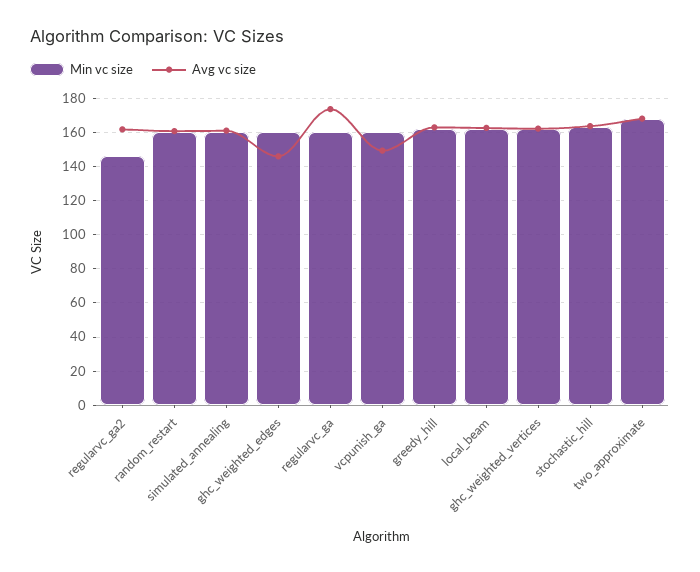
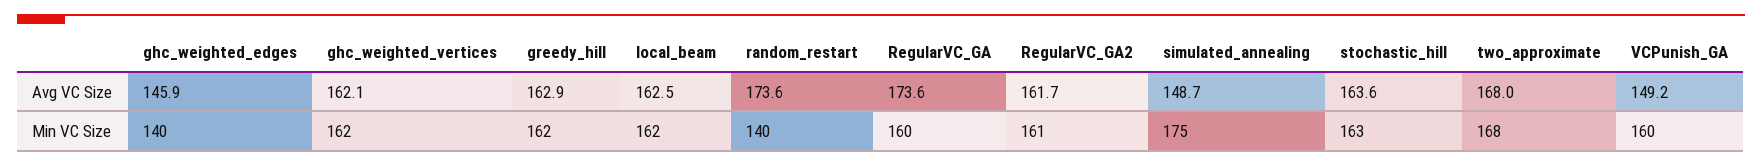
  {
    "Min vc size": {
-     "regularvc_ga2": 145,
+     "regularvc_ga2": 161,
-     "random_restart": 160,
+     "random_restart": 140,
-     "simulated_annealing": 160,
+     "simulated_annealing": 175,
-     "ghc_weighted_edges": 160,
+     "ghc_weighted_edges": 140,
      "regularvc_ga": 160,
      "vcpunish_ga": 160,
      "greedy_hill": 162,
      "local_beam": 162,
      "ghc_weighted_vertices": 162,
      "stochastic_hill": 163,
      "two_approximate": 168
    },
    "Avg vc size": {
      "regularvc_ga2": 161.7,
-     "random_restart": 160,
+     "random_restart": 173.6,
-     "simulated_annealing": 160,
+     "simulated_annealing": 148.7,
      "ghc_weighted_edges": 145.9,
      "regularvc_ga": 173.6,
      "vcpunish_ga": 149.2,
      "greedy_hill": 162.9,
      "local_beam": 162.5,
      "ghc_weighted_vertices": 162.1,
      "stochastic_hill": 163.6,
      "two_approximate": 168
    }
  }

